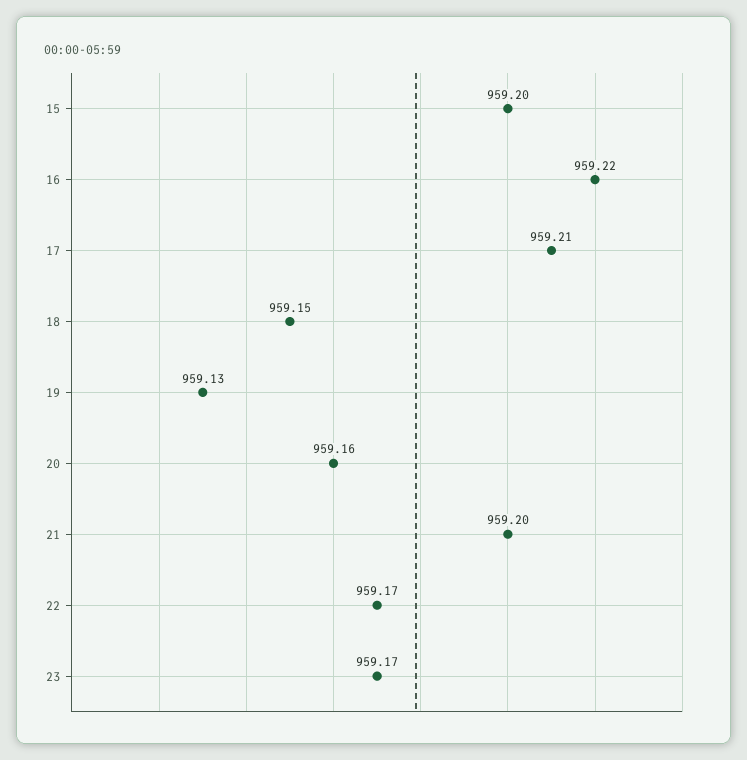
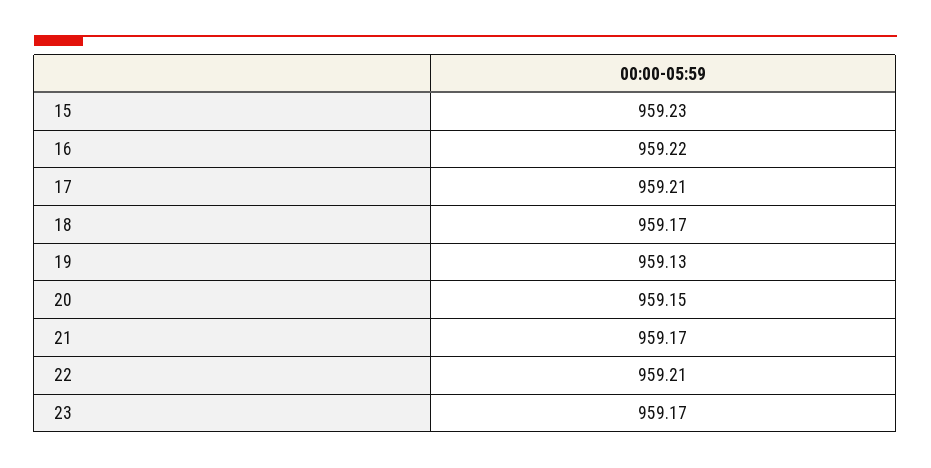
  {
-   "15": 959.2,
+   "15": 959.23,
    "16": 959.22,
    "17": 959.21,
-   "18": 959.15,
+   "18": 959.17,
    "19": 959.13,
-   "20": 959.16,
+   "20": 959.15,
-   "21": 959.2,
+   "21": 959.17,
-   "22": 959.17,
+   "22": 959.21,
    "23": 959.17
  }

